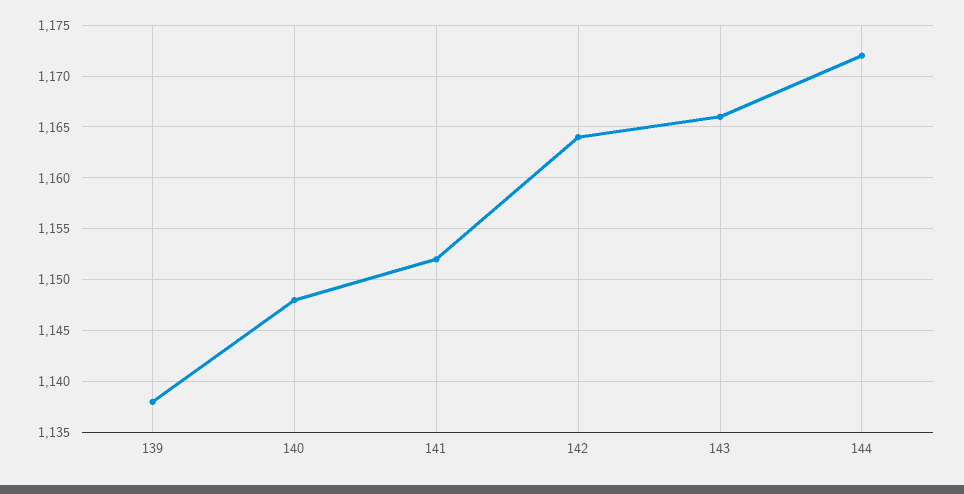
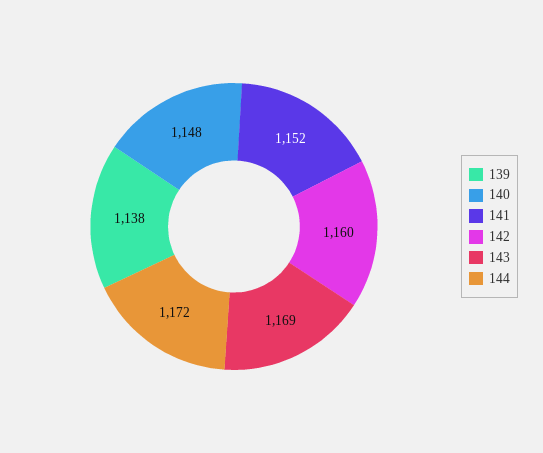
  {
    "139": 1138,
    "140": 1148,
    "141": 1152,
-   "142": 1164,
+   "142": 1160,
-   "143": 1166,
+   "143": 1169,
    "144": 1172
  }

